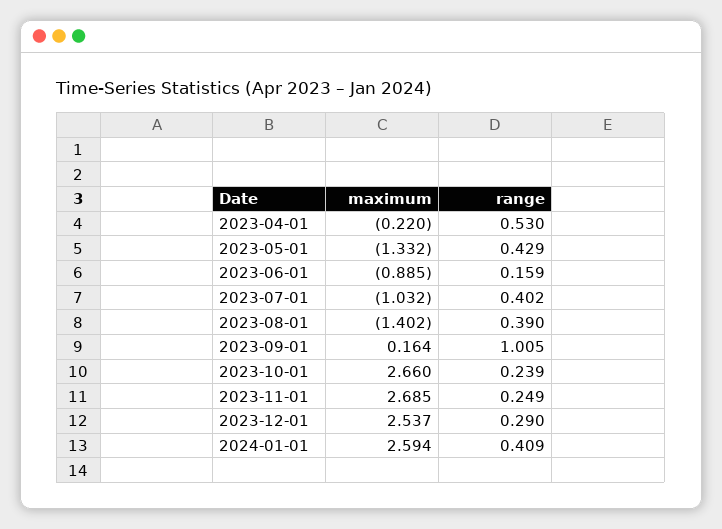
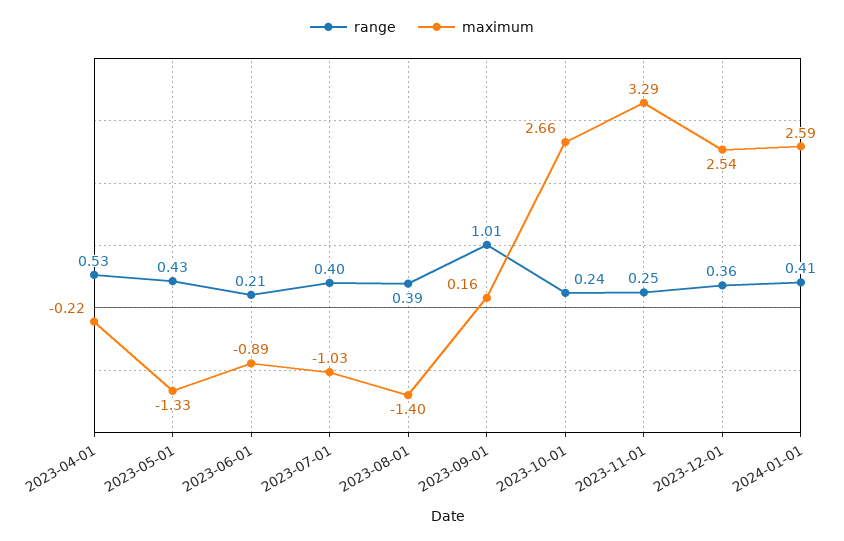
  {
    "maximum": {
      "2023-04-01": -0.22,
      "2023-05-01": -1.332,
      "2023-06-01": -0.885,
      "2023-07-01": -1.032,
      "2023-08-01": -1.402,
      "2023-09-01": 0.164,
      "2023-10-01": 2.66,
-     "2023-11-01": 2.685,
+     "2023-11-01": 3.29,
      "2023-12-01": 2.537,
      "2024-01-01": 2.594
    },
    "range": {
      "2023-04-01": 0.53,
      "2023-05-01": 0.429,
-     "2023-06-01": 0.159,
+     "2023-06-01": 0.21,
      "2023-07-01": 0.402,
      "2023-08-01": 0.39,
      "2023-09-01": 1.005,
      "2023-10-01": 0.239,
      "2023-11-01": 0.249,
-     "2023-12-01": 0.29,
+     "2023-12-01": 0.36,
      "2024-01-01": 0.409
    }
  }

